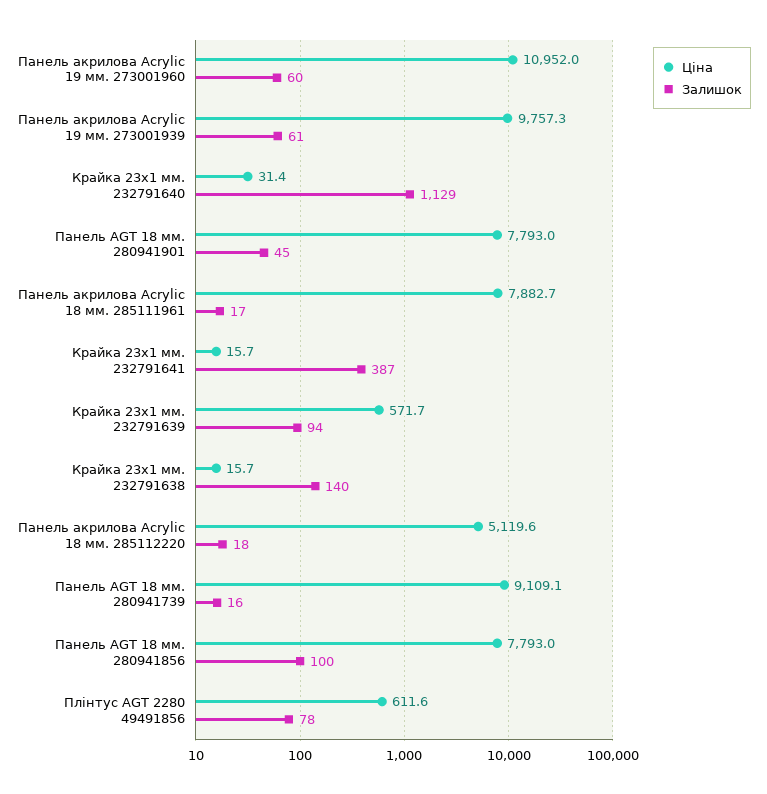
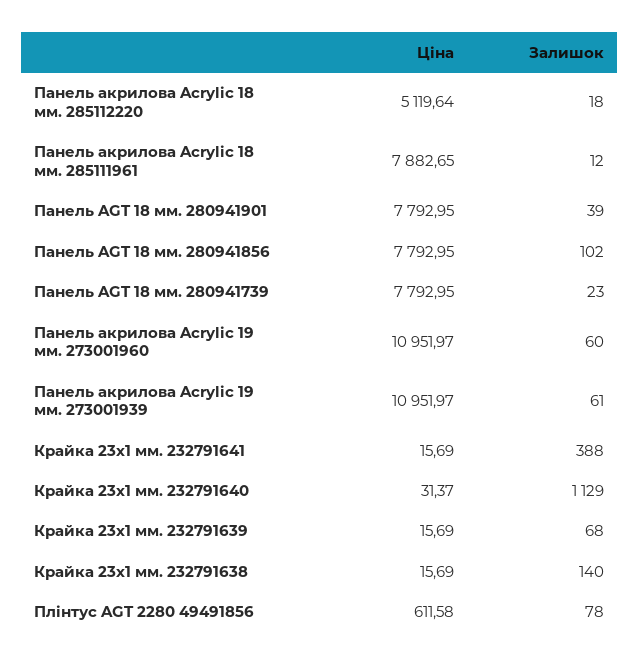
  {
    "Ціна": {
      "Панель акрилова Acrylic 19 мм. 273001960": 10951.97,
-     "Панель акрилова Acrylic 19 мм. 273001939": 9757.3,
+     "Панель акрилова Acrylic 19 мм. 273001939": 10951.97,
      "Крайка 23x1 мм. 232791640": 31.37,
      "Панель AGT 18 мм. 280941901": 7792.95,
      "Панель акрилова Acrylic 18 мм. 285111961": 7882.65,
      "Крайка 23x1 мм. 232791641": 15.69,
-     "Крайка 23x1 мм. 232791639": 571.7,
+     "Крайка 23x1 мм. 232791639": 15.69,
      "Крайка 23x1 мм. 232791638": 15.69,
      "Панель акрилова Acrylic 18 мм. 285112220": 5119.64,
-     "Панель AGT 18 мм. 280941739": 9109.1,
+     "Панель AGT 18 мм. 280941739": 7792.95,
      "Панель AGT 18 мм. 280941856": 7792.95,
      "Плінтус AGT 2280 49491856": 611.58
    },
    "Залишок": {
      "Панель акрилова Acrylic 19 мм. 273001960": 60,
      "Панель акрилова Acrylic 19 мм. 273001939": 61,
      "Крайка 23x1 мм. 232791640": 1129,
-     "Панель AGT 18 мм. 280941901": 45,
+     "Панель AGT 18 мм. 280941901": 39,
-     "Панель акрилова Acrylic 18 мм. 285111961": 17,
+     "Панель акрилова Acrylic 18 мм. 285111961": 12,
-     "Крайка 23x1 мм. 232791641": 387,
+     "Крайка 23x1 мм. 232791641": 388,
-     "Крайка 23x1 мм. 232791639": 94,
+     "Крайка 23x1 мм. 232791639": 68,
      "Крайка 23x1 мм. 232791638": 140,
      "Панель акрилова Acrylic 18 мм. 285112220": 18,
-     "Панель AGT 18 мм. 280941739": 16,
+     "Панель AGT 18 мм. 280941739": 23,
-     "Панель AGT 18 мм. 280941856": 100,
+     "Панель AGT 18 мм. 280941856": 102,
      "Плінтус AGT 2280 49491856": 78
    }
  }

